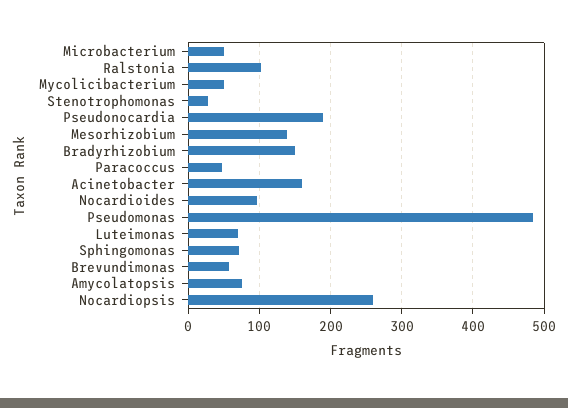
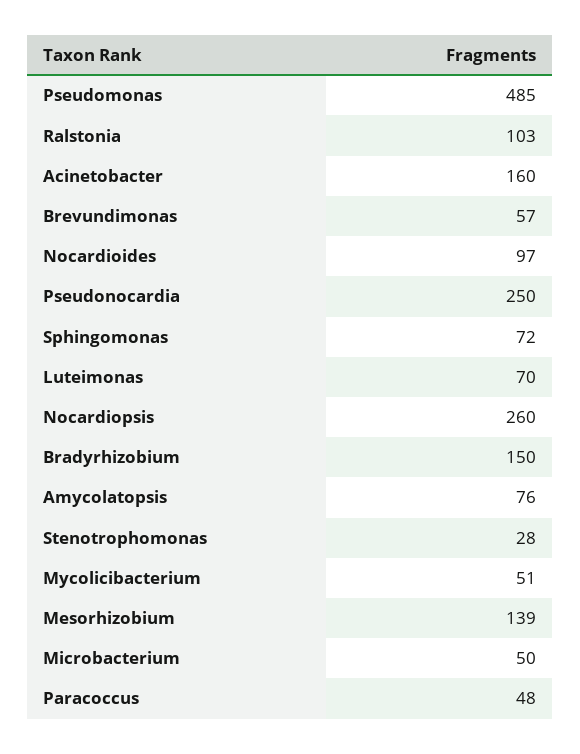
  {
    "Microbacterium": 50,
    "Ralstonia": 103,
    "Mycolicibacterium": 51,
    "Stenotrophomonas": 28,
-   "Pseudonocardia": 190,
+   "Pseudonocardia": 250,
    "Mesorhizobium": 139,
    "Bradyrhizobium": 150,
    "Paracoccus": 48,
    "Acinetobacter": 160,
    "Nocardioides": 97,
    "Pseudomonas": 485,
    "Luteimonas": 70,
    "Sphingomonas": 72,
    "Brevundimonas": 57,
    "Amycolatopsis": 76,
    "Nocardiopsis": 260
  }

